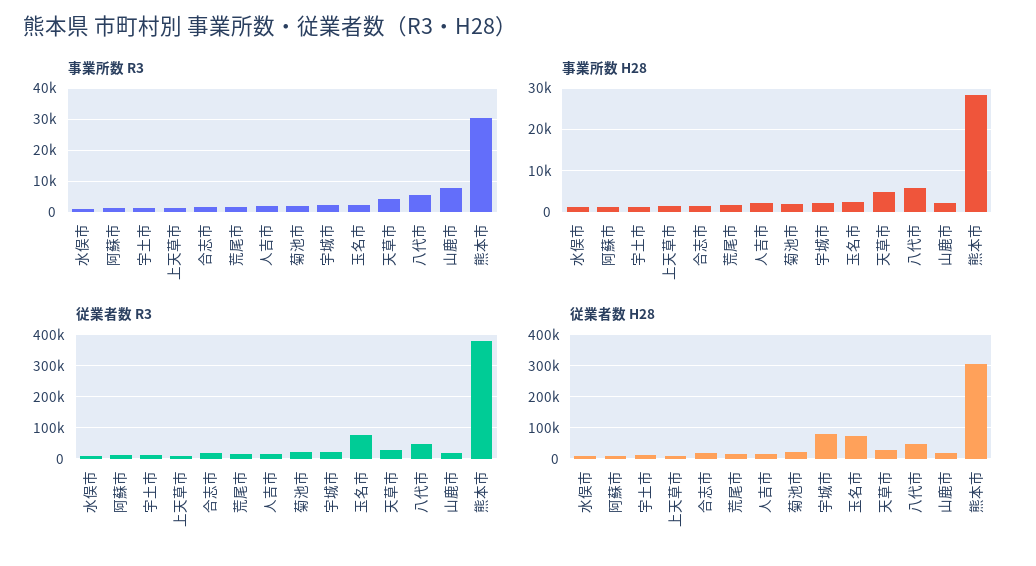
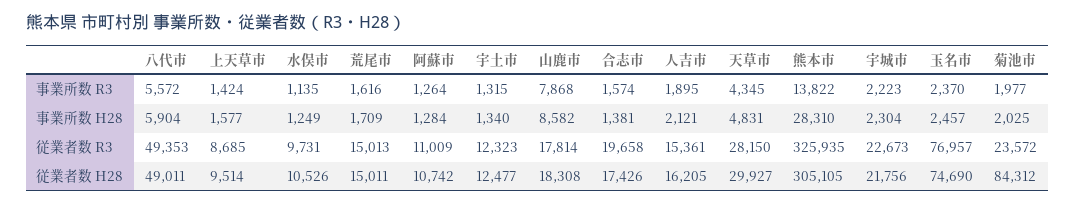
  {
    "事業所数 R3": {
      "水俣市": 1135,
      "阿蘇市": 1264,
      "宇土市": 1315,
      "上天草市": 1424,
      "合志市": 1574,
      "荒尾市": 1616,
      "人吉市": 1895,
      "菊池市": 1977,
      "宇城市": 2223,
      "玉名市": 2370,
      "天草市": 4345,
      "八代市": 5572,
      "山鹿市": 7868,
-     "熊本市": 30000
+     "熊本市": 13822
    },
    "事業所数 H28": {
      "水俣市": 1249,
      "阿蘇市": 1284,
      "宇土市": 1340,
      "上天草市": 1577,
      "合志市": 1381,
      "荒尾市": 1709,
      "人吉市": 2121,
      "菊池市": 2025,
      "宇城市": 2304,
      "玉名市": 2457,
      "天草市": 4831,
      "八代市": 5904,
-     "山鹿市": 2000,
+     "山鹿市": 8582,
      "熊本市": 28310
    },
    "従業者数 R3": {
      "水俣市": 9731,
      "阿蘇市": 11009,
      "宇土市": 12323,
      "上天草市": 8685,
      "合志市": 19658,
      "荒尾市": 15013,
      "人吉市": 15361,
      "菊池市": 23572,
      "宇城市": 22673,
      "玉名市": 76957,
      "天草市": 28150,
      "八代市": 49353,
      "山鹿市": 17814,
-     "熊本市": 380000
+     "熊本市": 325935
    },
    "従業者数 H28": {
      "水俣市": 10526,
      "阿蘇市": 10742,
      "宇土市": 12477,
      "上天草市": 9514,
      "合志市": 17426,
      "荒尾市": 15011,
      "人吉市": 16205,
-     "菊池市": 20000,
+     "菊池市": 84312,
-     "宇城市": 80000,
+     "宇城市": 21756,
      "玉名市": 74690,
      "天草市": 29927,
      "八代市": 49011,
      "山鹿市": 18308,
      "熊本市": 305105
    }
  }

